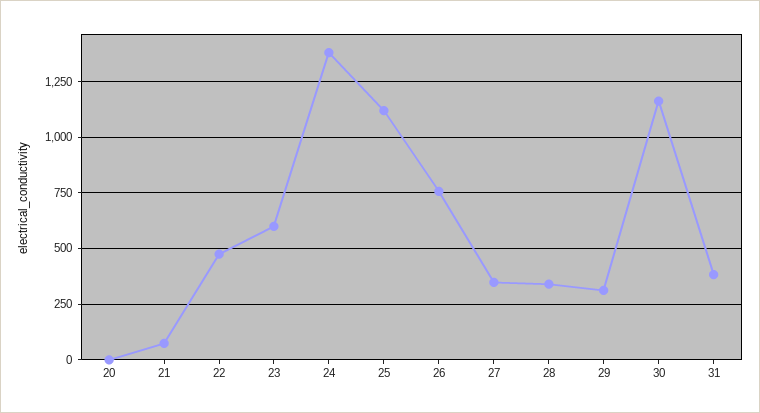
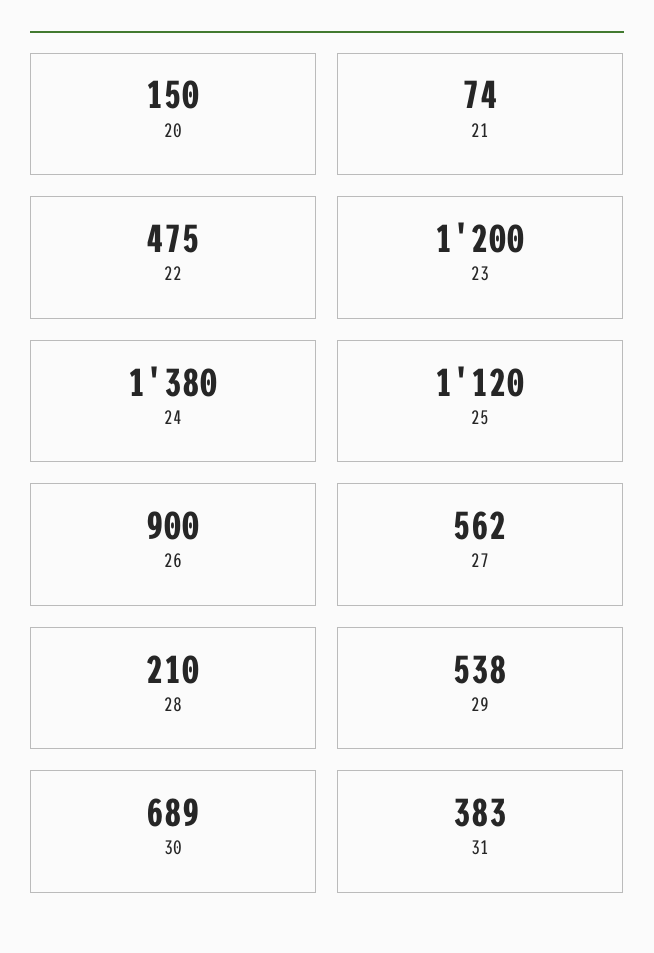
  {
-   "20": 0,
+   "20": 150,
    "21": 74,
    "22": 475,
-   "23": 600,
+   "23": 1200,
    "24": 1380,
    "25": 1120,
-   "26": 750,
+   "26": 900,
-   "27": 350,
+   "27": 562,
-   "28": 350,
+   "28": 210,
-   "29": 300,
+   "29": 538,
-   "30": 1150,
+   "30": 689,
    "31": 383
  }

